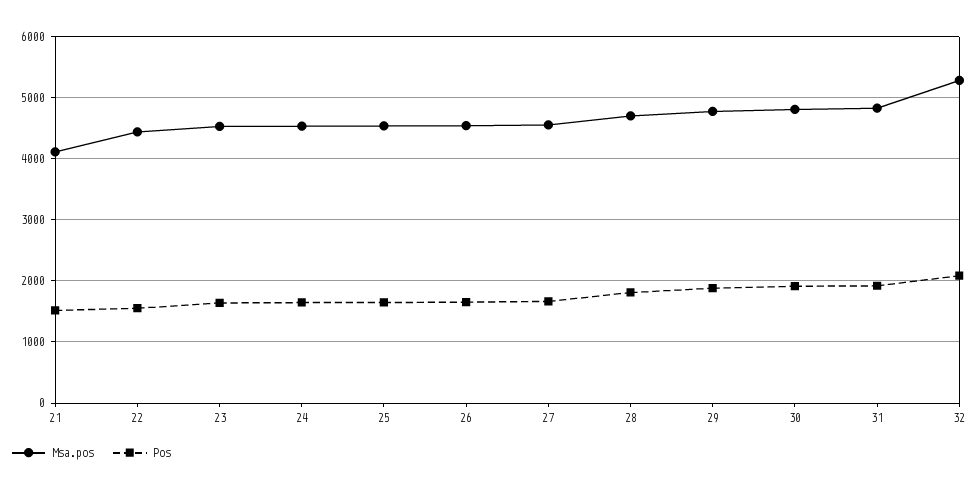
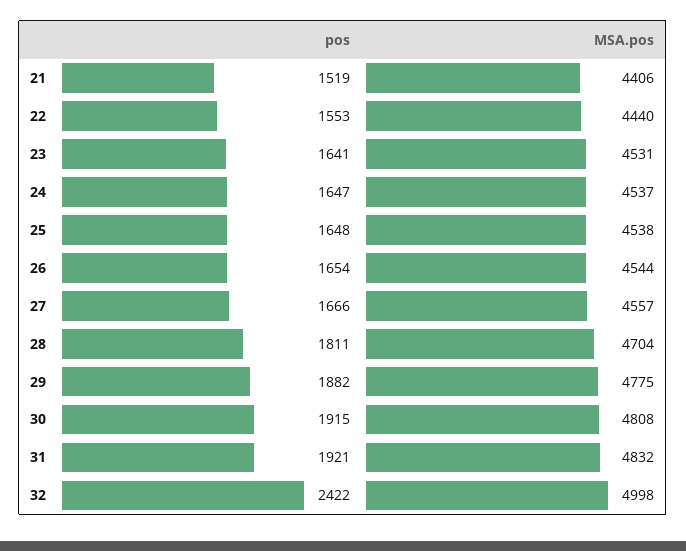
  {
    "Msa.pos": {
-     "21": 4100,
+     "21": 4406,
      "22": 4440,
      "23": 4531,
      "24": 4537,
      "25": 4538,
      "26": 4544,
      "27": 4557,
      "28": 4704,
      "29": 4775,
      "30": 4808,
      "31": 4832,
-     "32": 5300
+     "32": 4998
    },
    "Pos": {
      "21": 1519,
      "22": 1553,
      "23": 1641,
      "24": 1647,
      "25": 1648,
      "26": 1654,
      "27": 1666,
      "28": 1811,
      "29": 1882,
      "30": 1915,
      "31": 1921,
-     "32": 2100
+     "32": 2422
    }
  }

